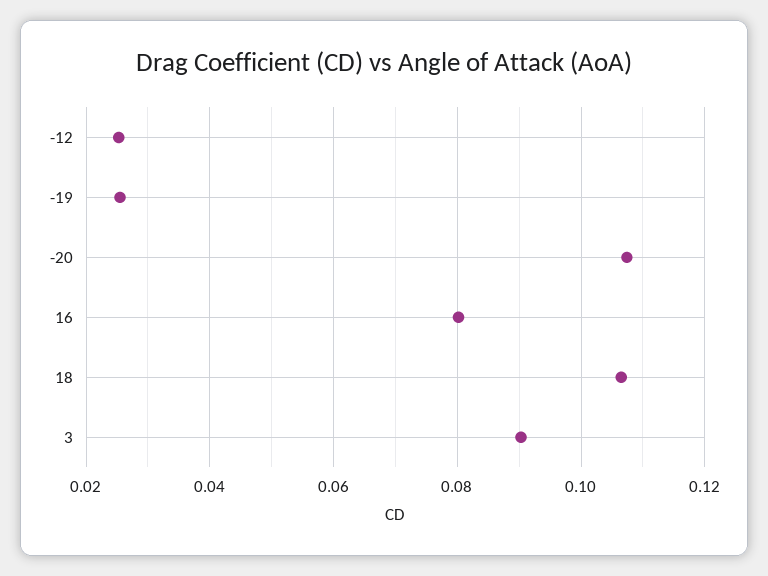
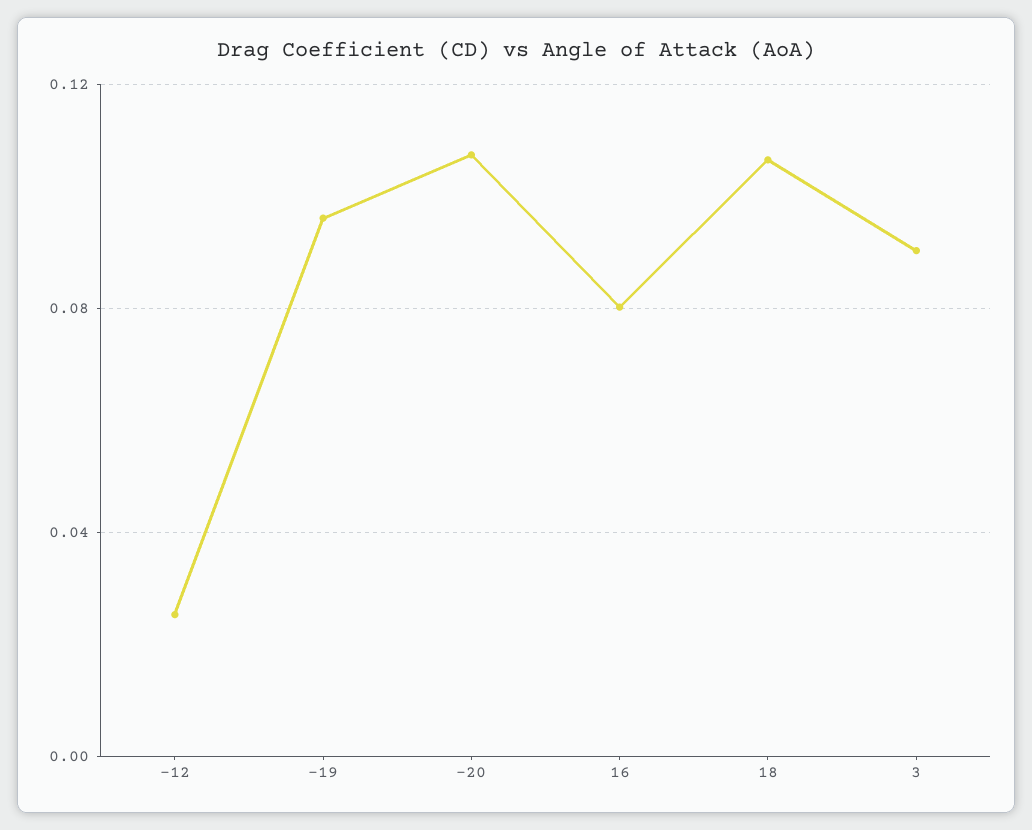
  {
    "-12": 0.026,
-   "-19": 0.026,
+   "-19": 0.095,
    "-20": 0.108,
    "16": 0.08,
    "18": 0.106,
    "3": 0.09
  }

